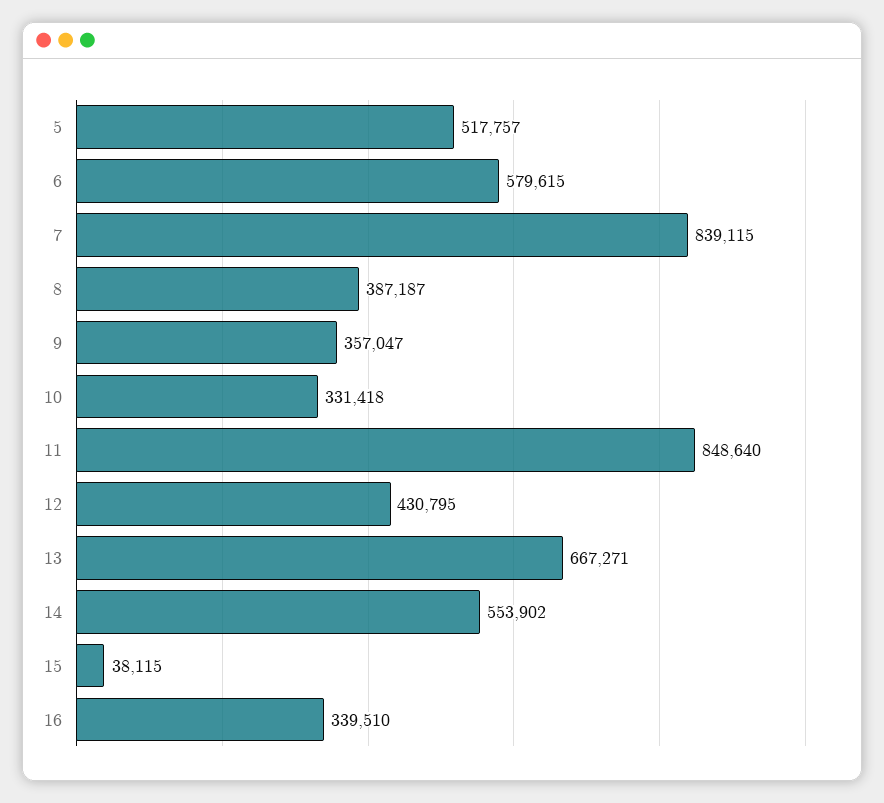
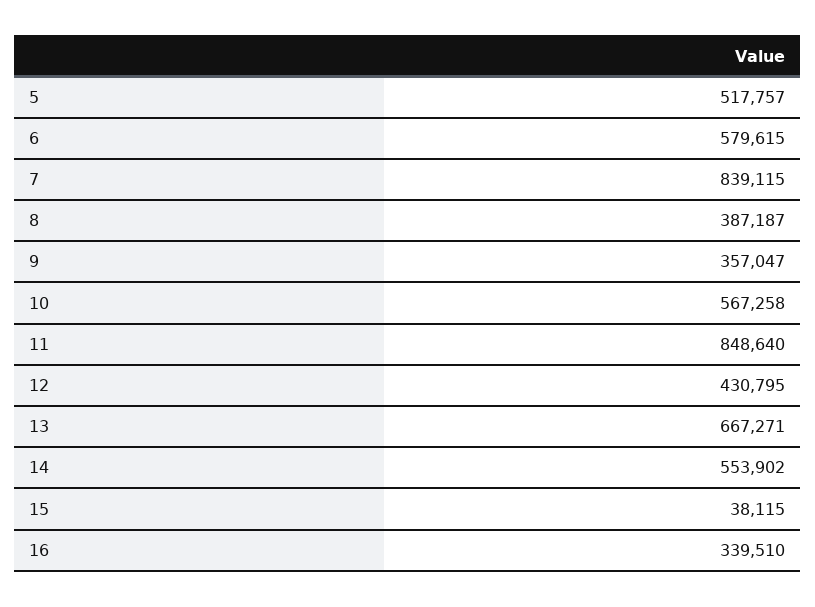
  {
    "5": 517757,
    "6": 579615,
    "7": 839115,
    "8": 387187,
    "9": 357047,
-   "10": 331418,
+   "10": 567258,
    "11": 848640,
    "12": 430795,
    "13": 667271,
    "14": 553902,
    "15": 38115,
    "16": 339510
  }

